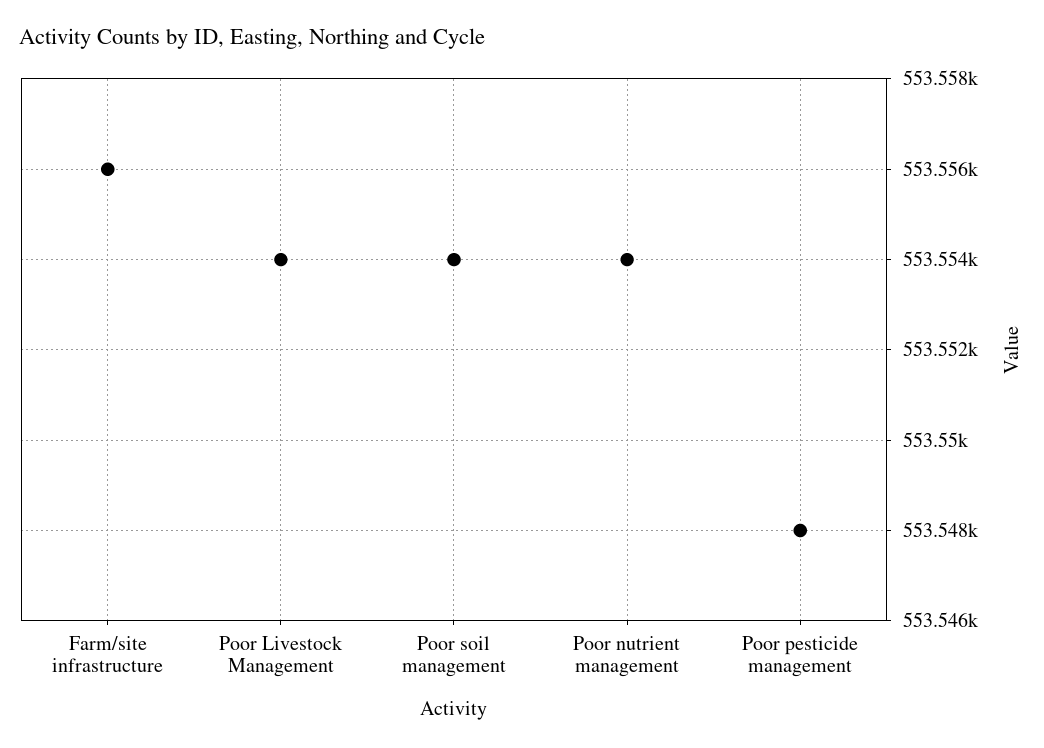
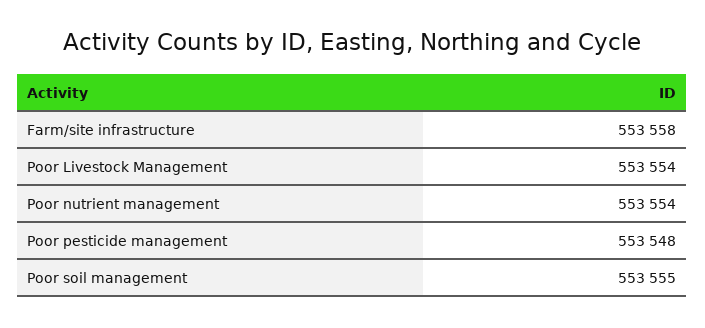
  {
-   "Farm/site infrastructure": 553556,
+   "Farm/site infrastructure": 553558,
    "Poor Livestock Management": 553554,
-   "Poor soil management": 553554,
+   "Poor soil management": 553555,
    "Poor nutrient management": 553554,
    "Poor pesticide management": 553548
  }

